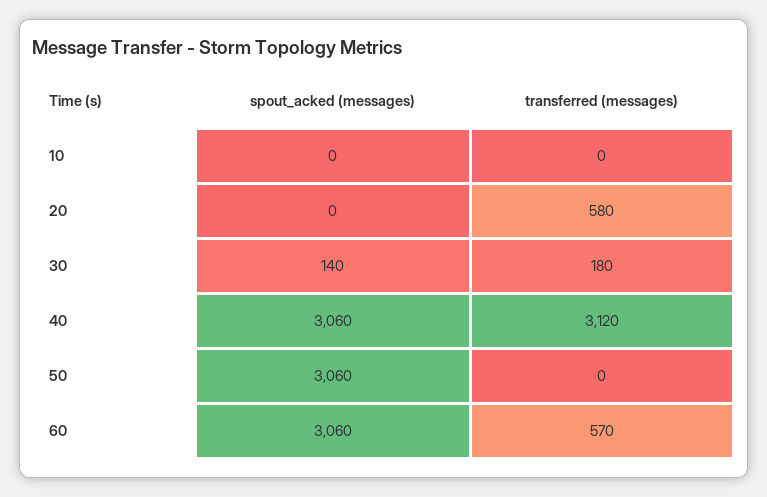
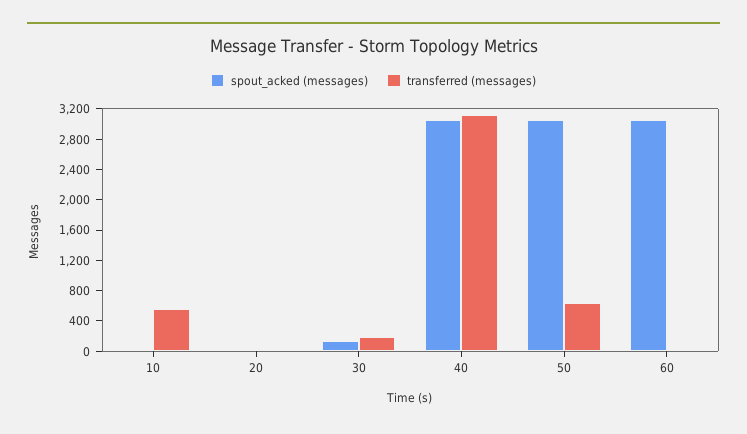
  {
    "spout_acked (messages)": {
      "10": 0,
      "20": 0,
      "30": 140,
      "40": 3060,
      "50": 3060,
      "60": 3060
    },
    "transferred (messages)": {
-     "10": 0,
+     "10": 600,
-     "20": 580,
+     "20": 0,
      "30": 180,
      "40": 3120,
-     "50": 0,
+     "50": 600,
-     "60": 570
+     "60": 0
    }
  }

